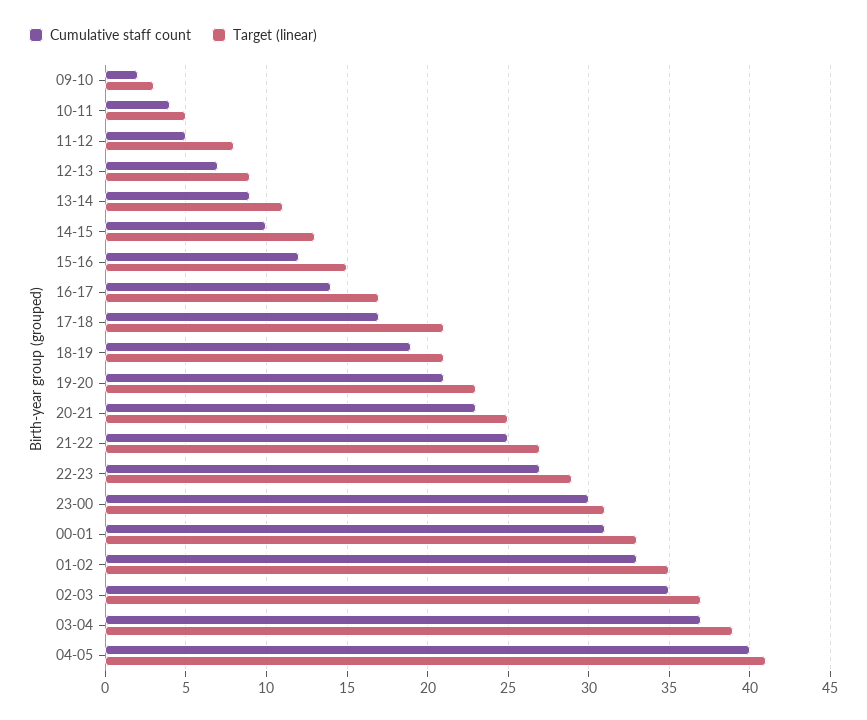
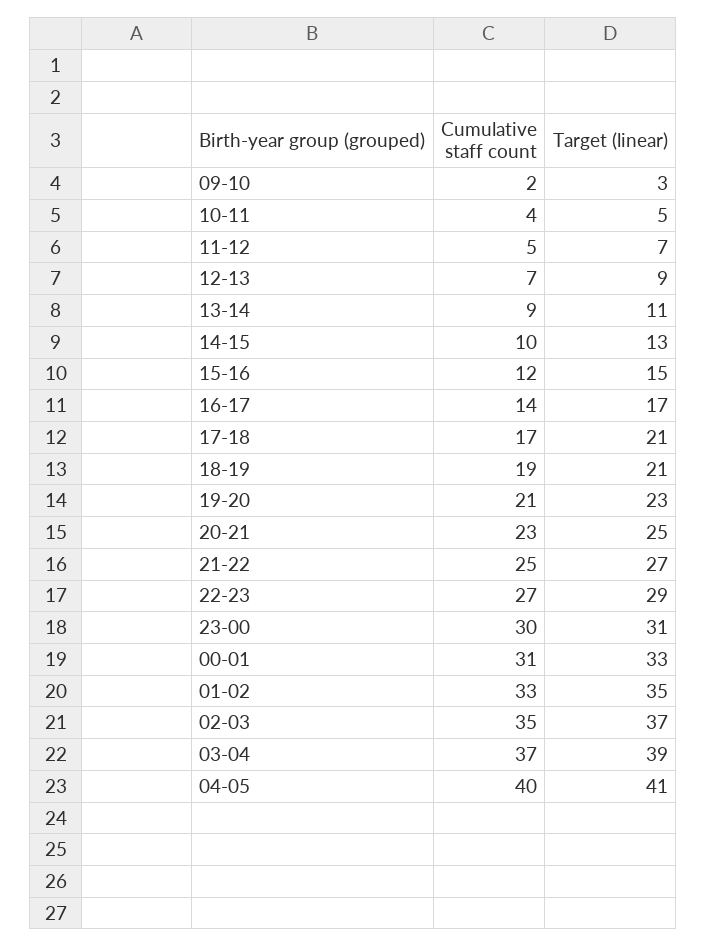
  {
    "Cumulative staff count": {
      "09-10": 2,
      "10-11": 4,
      "11-12": 5,
      "12-13": 7,
      "13-14": 9,
      "14-15": 10,
      "15-16": 12,
      "16-17": 14,
      "17-18": 17,
      "18-19": 19,
      "19-20": 21,
      "20-21": 23,
      "21-22": 25,
      "22-23": 27,
      "23-00": 30,
      "00-01": 31,
      "01-02": 33,
      "02-03": 35,
      "03-04": 37,
      "04-05": 40
    },
    "Target (linear)": {
      "09-10": 3,
      "10-11": 5,
-     "11-12": 8,
+     "11-12": 7,
      "12-13": 9,
      "13-14": 11,
      "14-15": 13,
      "15-16": 15,
      "16-17": 17,
      "17-18": 21,
      "18-19": 21,
      "19-20": 23,
      "20-21": 25,
      "21-22": 27,
      "22-23": 29,
      "23-00": 31,
      "00-01": 33,
      "01-02": 35,
      "02-03": 37,
      "03-04": 39,
      "04-05": 41
    }
  }

